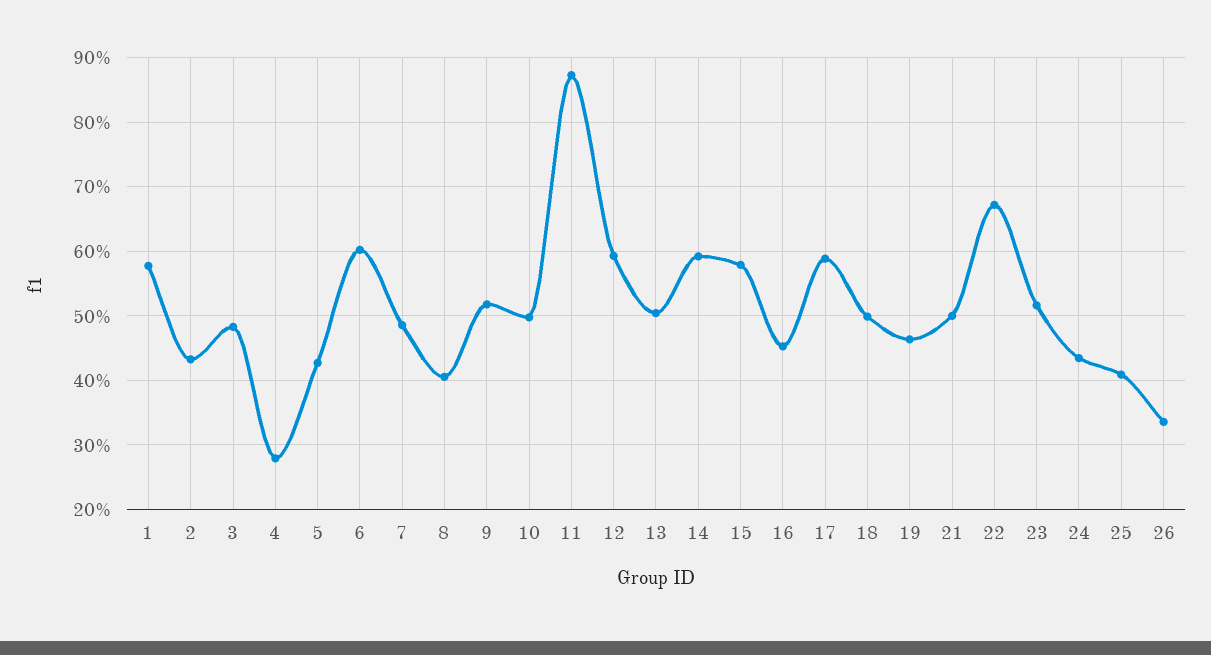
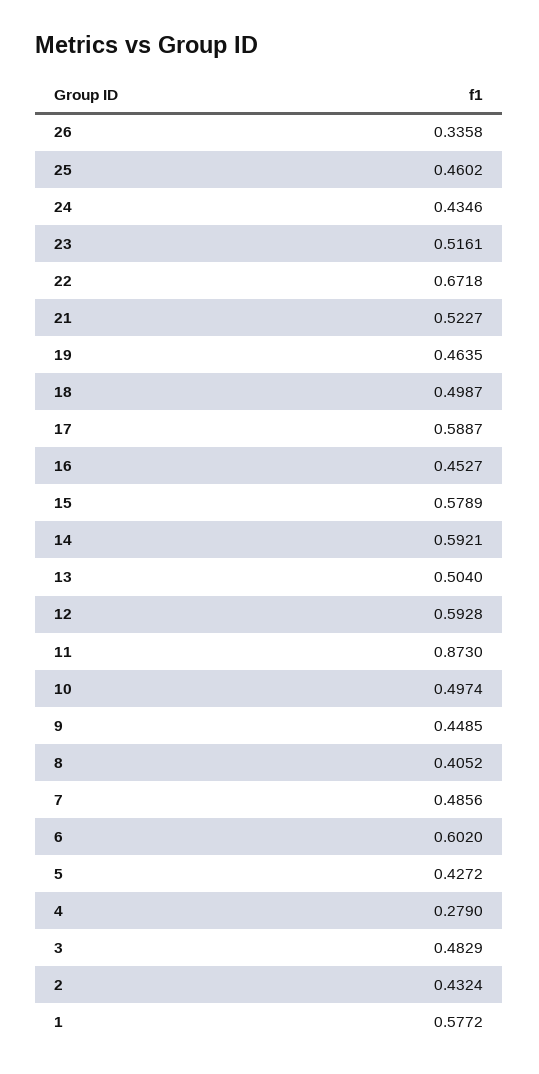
  {
    "1": 0.5772,
    "2": 0.4324,
    "3": 0.4829,
    "4": 0.279,
    "5": 0.4272,
    "6": 0.602,
    "7": 0.4856,
    "8": 0.4052,
-   "9": 0.52,
+   "9": 0.4485,
    "10": 0.4974,
    "11": 0.873,
    "12": 0.5928,
    "13": 0.504,
    "14": 0.5921,
    "15": 0.5789,
    "16": 0.4527,
    "17": 0.5887,
    "18": 0.4987,
    "19": 0.4635,
-   "21": 0.5,
+   "21": 0.5227,
    "22": 0.6718,
    "23": 0.5161,
    "24": 0.4346,
-   "25": 0.41,
+   "25": 0.4602,
    "26": 0.3358
  }

